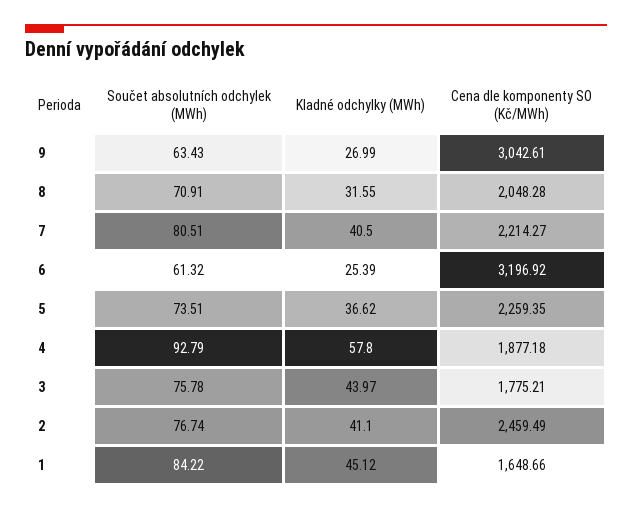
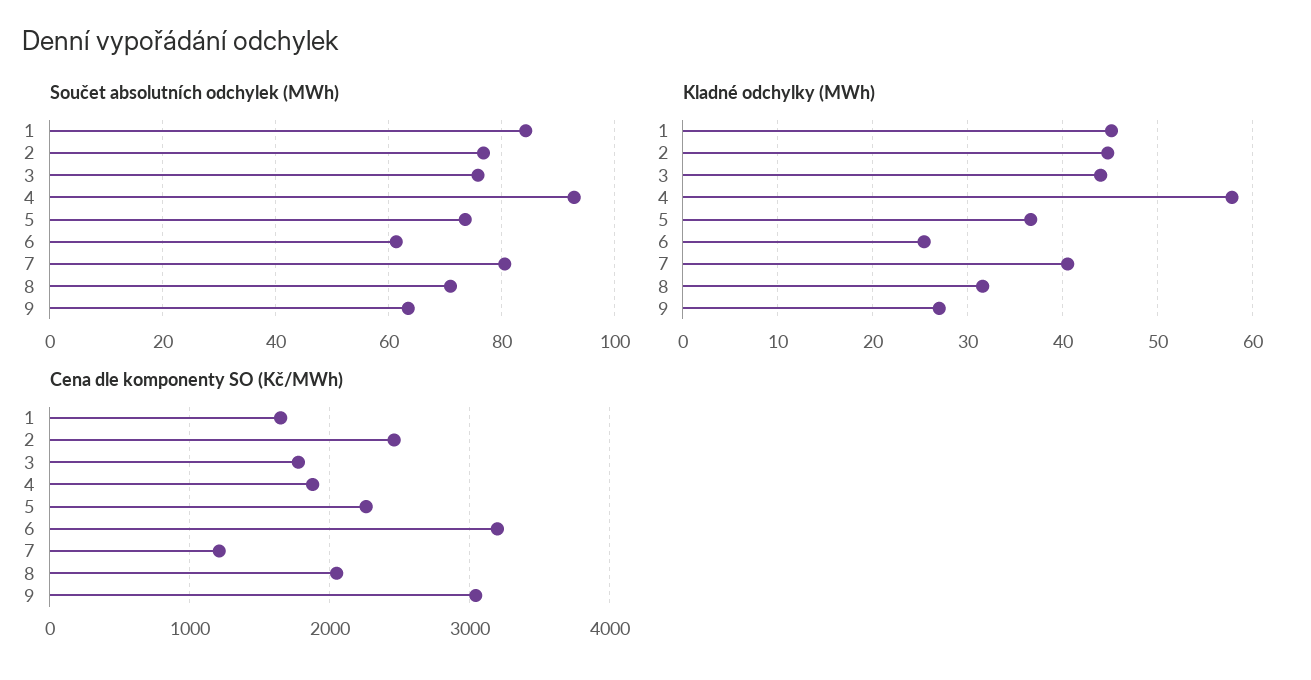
  {
    "Součet absolutních odchylek (MWh)": {
      "9": 63.43,
      "8": 70.91,
      "7": 80.51,
      "6": 61.32,
      "5": 73.51,
      "4": 92.79,
      "3": 75.78,
      "2": 76.74,
      "1": 84.22
    },
    "Kladné odchylky (MWh)": {
      "9": 26.99,
      "8": 31.55,
      "7": 40.5,
      "6": 25.39,
      "5": 36.62,
      "4": 57.8,
      "3": 43.97,
-     "2": 41.1,
+     "2": 45,
      "1": 45.12
    },
    "Cena dle komponenty SO (Kč/MWh)": {
      "9": 3042.61,
      "8": 2048.28,
-     "7": 2214.27,
+     "7": 1200,
      "6": 3196.92,
      "5": 2259.35,
      "4": 1877.18,
      "3": 1775.21,
      "2": 2459.49,
      "1": 1648.66
    }
  }

